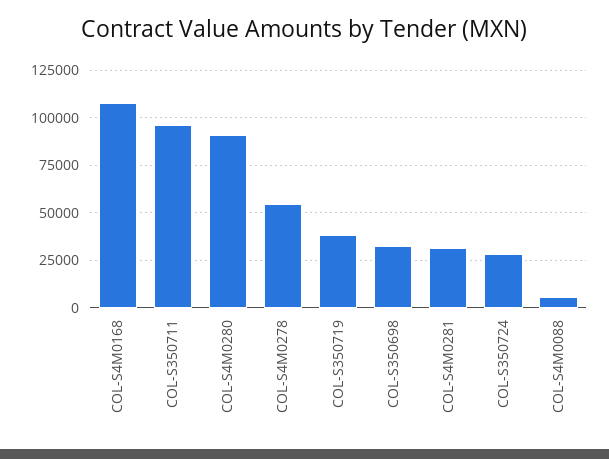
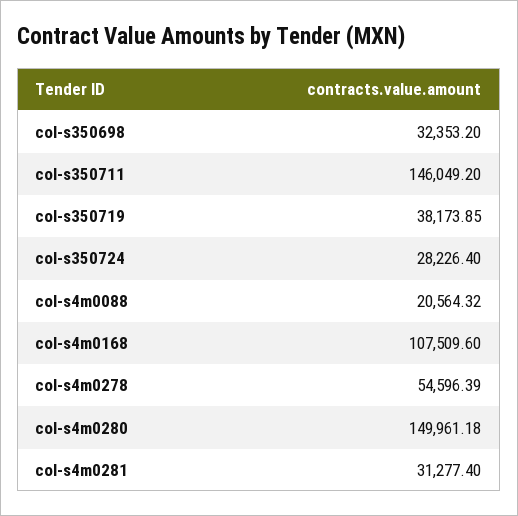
  {
    "COL-S4M0168": 107509.6,
-   "COL-S350711": 95000,
+   "COL-S350711": 146049.2,
-   "COL-S4M0280": 90000,
+   "COL-S4M0280": 149961.18,
    "COL-S4M0278": 54596.39,
    "COL-S350719": 38173.85,
    "COL-S350698": 32353.2,
    "COL-S4M0281": 31277.4,
    "COL-S350724": 28226.4,
-   "COL-S4M0088": 5000
+   "COL-S4M0088": 20564.32
  }

